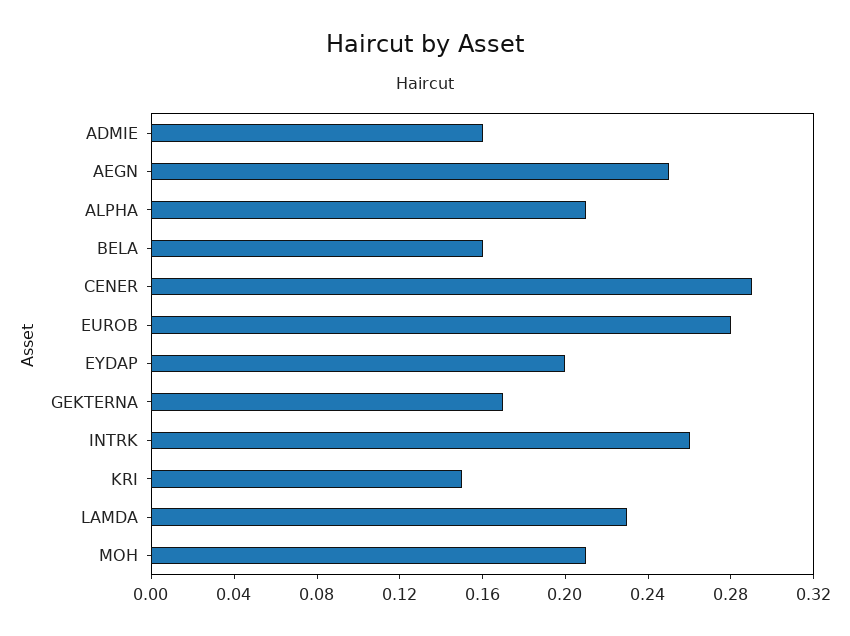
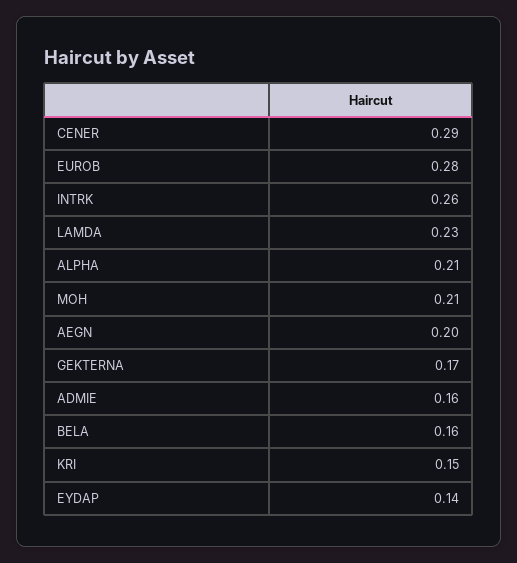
  {
    "ADMIE": 0.16,
-   "AEGN": 0.25,
+   "AEGN": 0.2,
    "ALPHA": 0.21,
    "BELA": 0.16,
    "CENER": 0.29,
    "EUROB": 0.28,
-   "EYDAP": 0.2,
+   "EYDAP": 0.14,
    "GEKTERNA": 0.17,
    "INTRK": 0.26,
    "KRI": 0.15,
    "LAMDA": 0.23,
    "MOH": 0.21
  }

